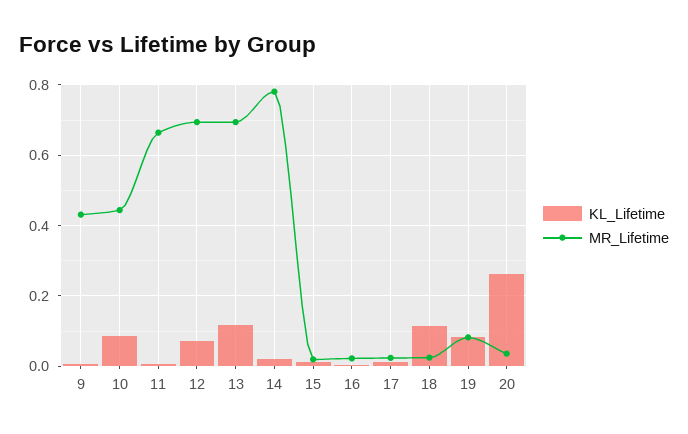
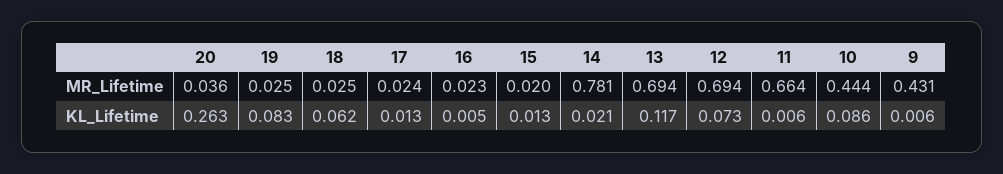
  {
    "KL_Lifetime": {
      "9": 0.006,
      "10": 0.086,
      "11": 0.006,
      "12": 0.073,
      "13": 0.117,
      "14": 0.021,
      "15": 0.013,
      "16": 0.005,
      "17": 0.013,
-     "18": 0.12,
+     "18": 0.062,
      "19": 0.083,
      "20": 0.263
    },
    "MR_Lifetime": {
      "9": 0.431,
      "10": 0.444,
      "11": 0.664,
      "12": 0.694,
      "13": 0.694,
      "14": 0.781,
      "15": 0.02,
      "16": 0.023,
      "17": 0.024,
      "18": 0.025,
-     "19": 0.08,
+     "19": 0.025,
      "20": 0.036
    }
  }

